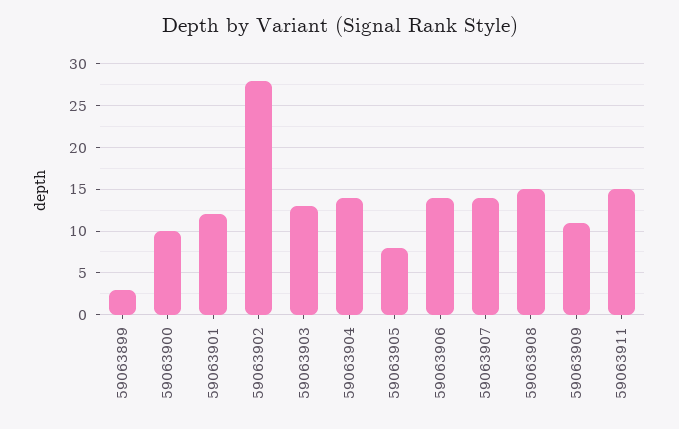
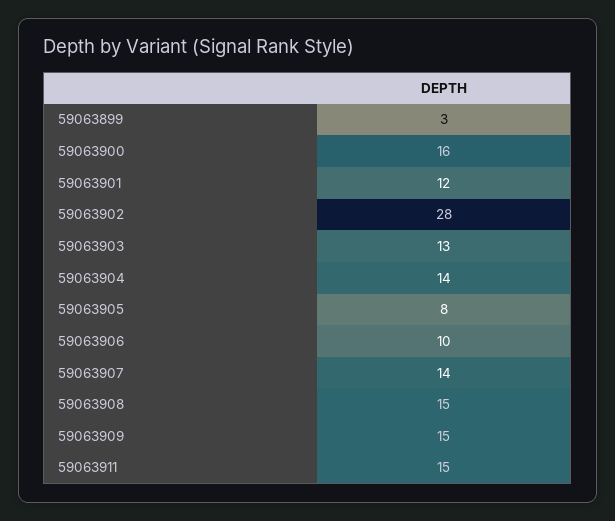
  {
    "59063899": 3,
-   "59063900": 10,
+   "59063900": 16,
    "59063901": 12,
    "59063902": 28,
    "59063903": 13,
    "59063904": 14,
    "59063905": 8,
-   "59063906": 14,
+   "59063906": 10,
    "59063907": 14,
    "59063908": 15,
-   "59063909": 11,
+   "59063909": 15,
    "59063911": 15
  }

